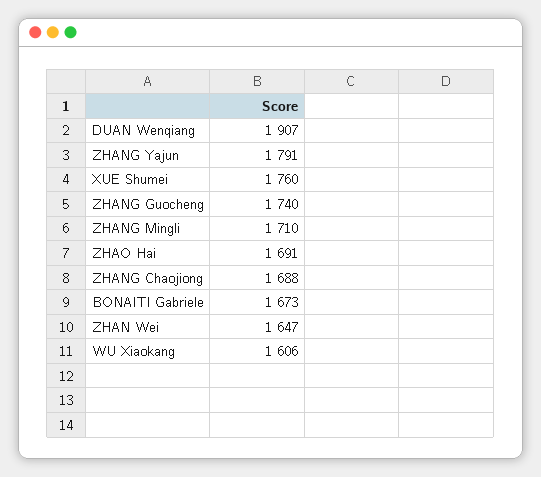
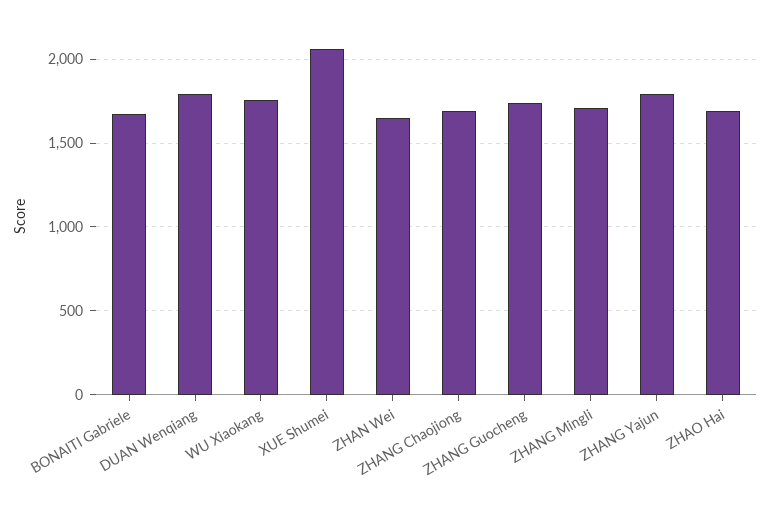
  {
-   "DUAN Wenqiang": 1907,
+   "DUAN Wenqiang": 1800,
    "ZHANG Yajun": 1791,
-   "XUE Shumei": 1760,
+   "XUE Shumei": 2050,
    "ZHANG Guocheng": 1740,
    "ZHANG Mingli": 1710,
    "ZHAO Hai": 1691,
    "ZHANG Chaojiong": 1688,
    "BONAITI Gabriele": 1673,
    "ZHAN Wei": 1647,
-   "WU Xiaokang": 1606
+   "WU Xiaokang": 1750
  }

